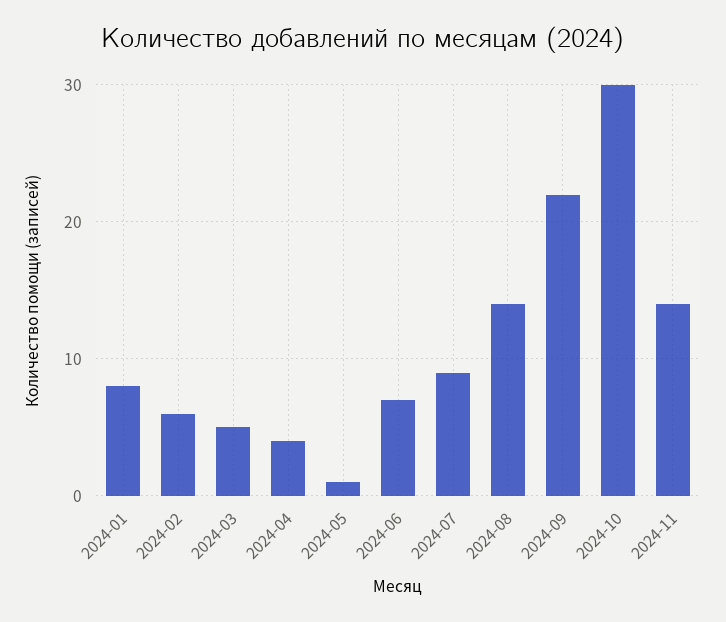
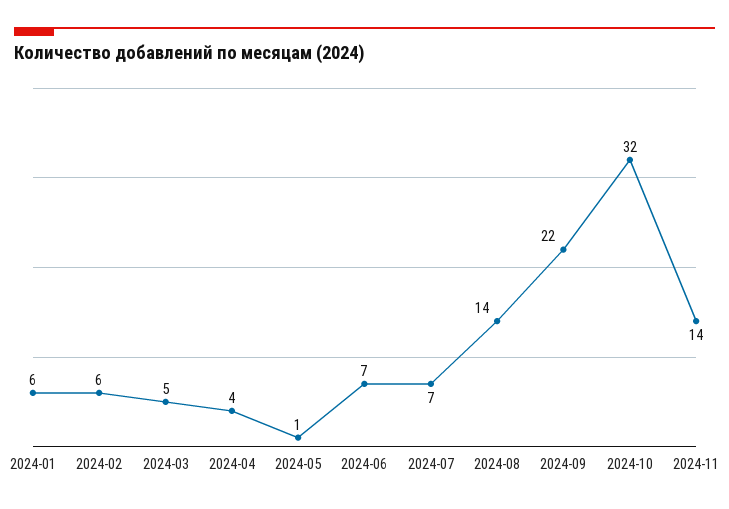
  {
-   "2024-01": 8,
+   "2024-01": 6,
    "2024-02": 6,
    "2024-03": 5,
    "2024-04": 4,
    "2024-05": 1,
    "2024-06": 7,
-   "2024-07": 9,
+   "2024-07": 7,
    "2024-08": 14,
    "2024-09": 22,
-   "2024-10": 30,
+   "2024-10": 32,
    "2024-11": 14
  }

